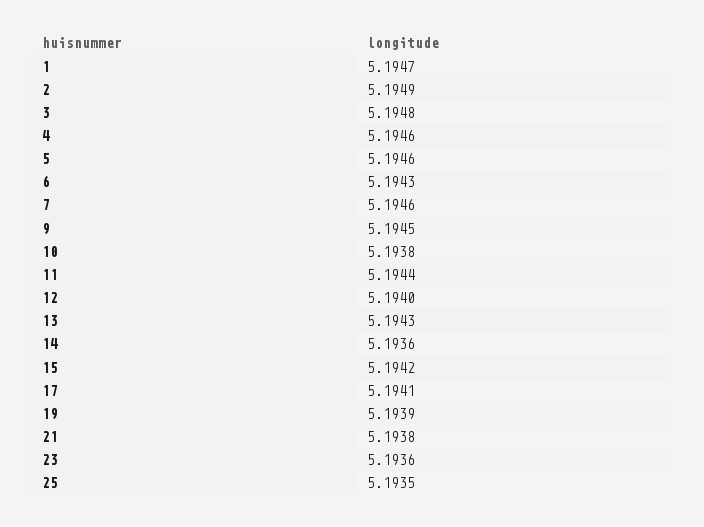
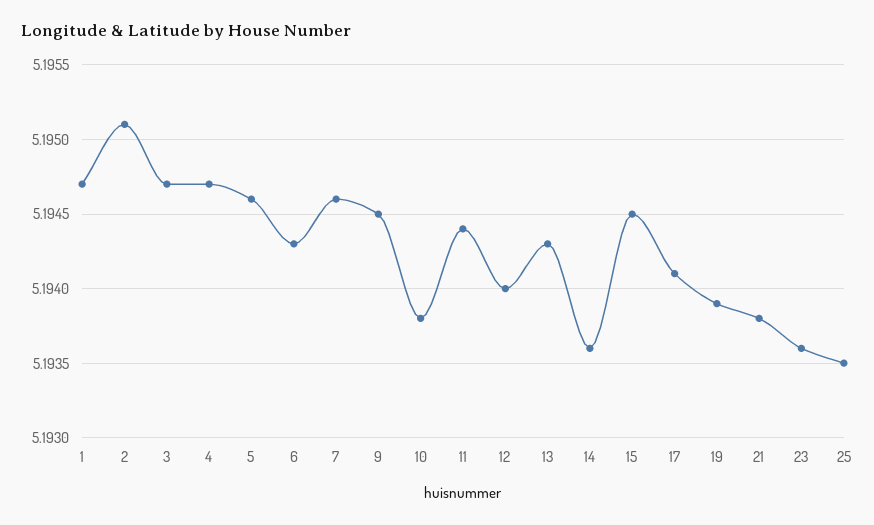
  {
    "1": 5.1947,
-   "2": 5.1949,
+   "2": 5.1951,
-   "3": 5.1948,
+   "3": 5.1947,
-   "4": 5.1946,
+   "4": 5.1947,
    "5": 5.1946,
    "6": 5.1943,
    "7": 5.1946,
    "9": 5.1945,
    "10": 5.1938,
    "11": 5.1944,
    "12": 5.194,
    "13": 5.1943,
    "14": 5.1936,
-   "15": 5.1942,
+   "15": 5.1945,
    "17": 5.1941,
    "19": 5.1939,
    "21": 5.1938,
    "23": 5.1936,
    "25": 5.1935
  }

